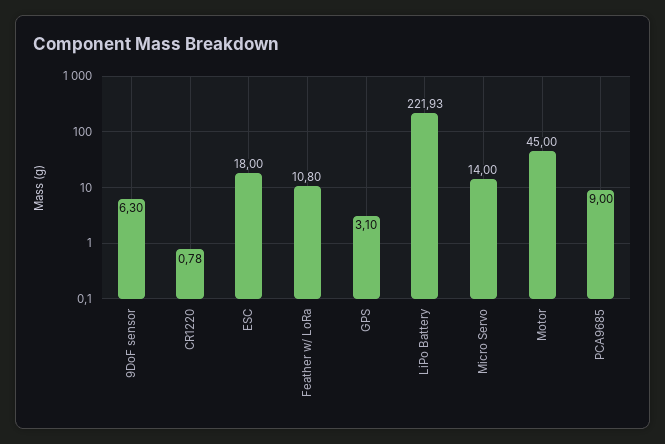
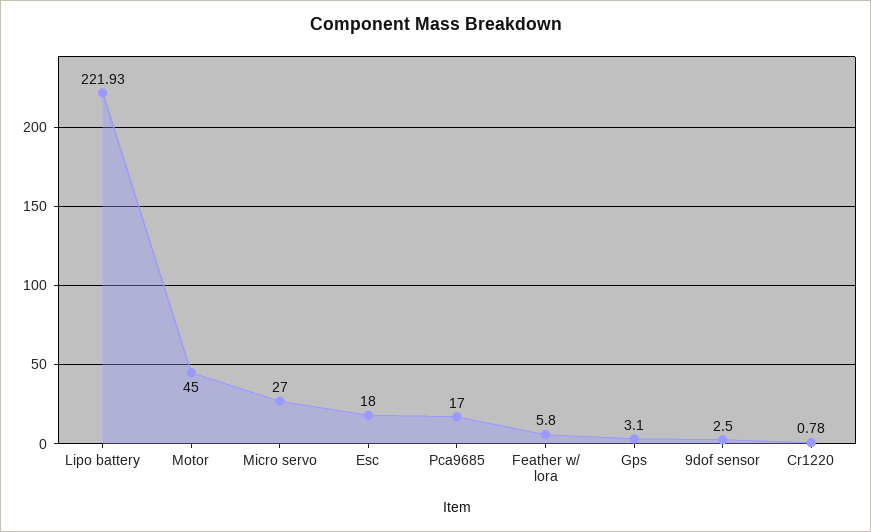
  {
-   "9DoF sensor": 6.3,
+   "9DoF sensor": 2.5,
    "CR1220": 0.78,
    "ESC": 18,
-   "Feather w/ LoRa": 10.8,
+   "Feather w/ LoRa": 5.8,
    "GPS": 3.1,
    "LiPo Battery": 221.93,
-   "Micro Servo": 14,
+   "Micro Servo": 27,
    "Motor": 45,
-   "PCA9685": 9
+   "PCA9685": 17
  }

